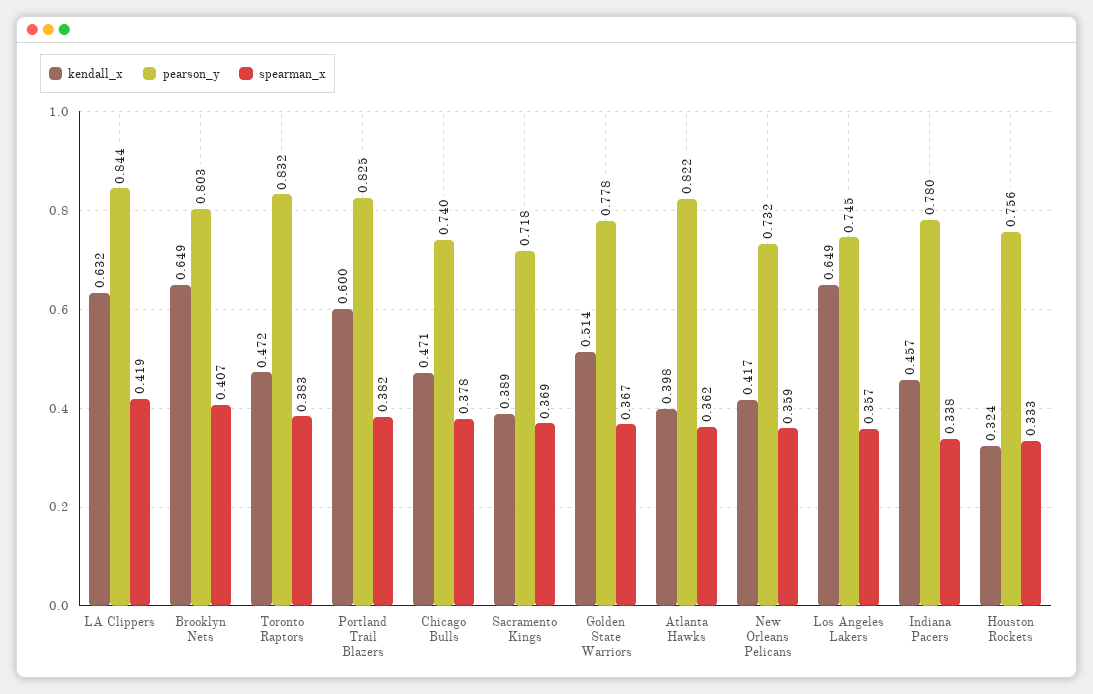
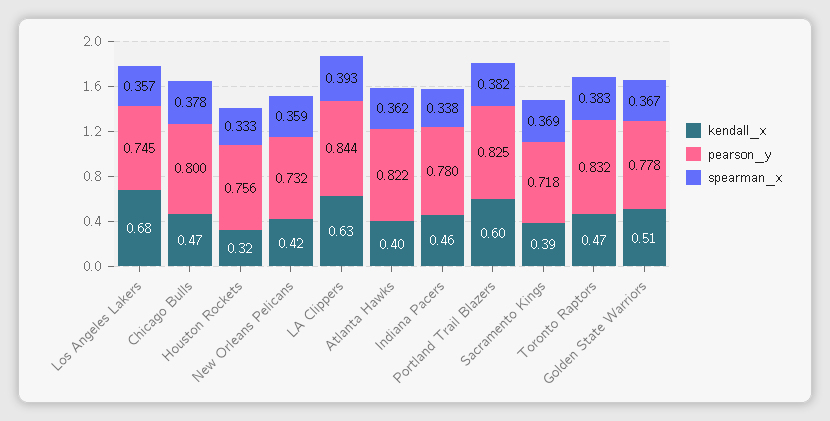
  {
    "kendall_x": {
      "LA Clippers": 0.632,
-     "Brooklyn Nets": 0.649,
      "Toronto Raptors": 0.472,
      "Portland Trail Blazers": 0.6,
      "Chicago Bulls": 0.471,
      "Sacramento Kings": 0.389,
      "Golden State Warriors": 0.514,
      "Atlanta Hawks": 0.398,
      "New Orleans Pelicans": 0.417,
-     "Los Angeles Lakers": 0.649,
+     "Los Angeles Lakers": 0.68,
      "Indiana Pacers": 0.457,
      "Houston Rockets": 0.324
    },
    "pearson_y": {
      "LA Clippers": 0.844,
-     "Brooklyn Nets": 0.803,
      "Toronto Raptors": 0.832,
      "Portland Trail Blazers": 0.825,
-     "Chicago Bulls": 0.74,
+     "Chicago Bulls": 0.8,
      "Sacramento Kings": 0.718,
      "Golden State Warriors": 0.778,
      "Atlanta Hawks": 0.822,
      "New Orleans Pelicans": 0.732,
      "Los Angeles Lakers": 0.745,
      "Indiana Pacers": 0.78,
      "Houston Rockets": 0.756
    },
    "spearman_x": {
-     "LA Clippers": 0.419,
+     "LA Clippers": 0.393,
-     "Brooklyn Nets": 0.407,
      "Toronto Raptors": 0.383,
      "Portland Trail Blazers": 0.382,
      "Chicago Bulls": 0.378,
      "Sacramento Kings": 0.369,
      "Golden State Warriors": 0.367,
      "Atlanta Hawks": 0.362,
      "New Orleans Pelicans": 0.359,
      "Los Angeles Lakers": 0.357,
      "Indiana Pacers": 0.338,
      "Houston Rockets": 0.333
    }
  }

